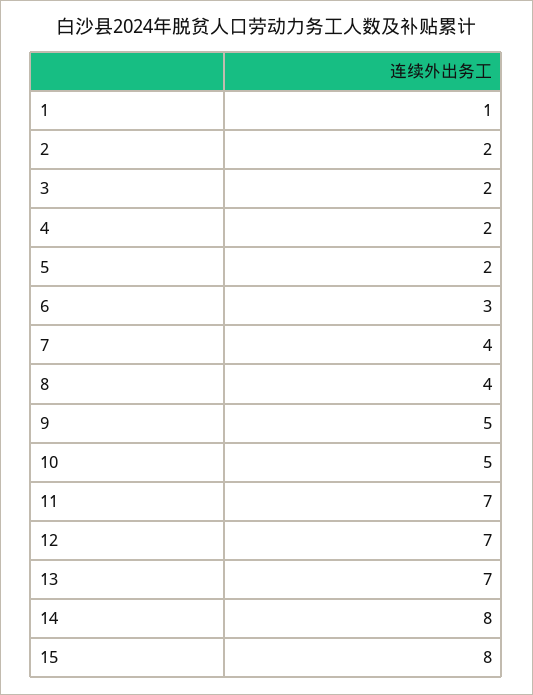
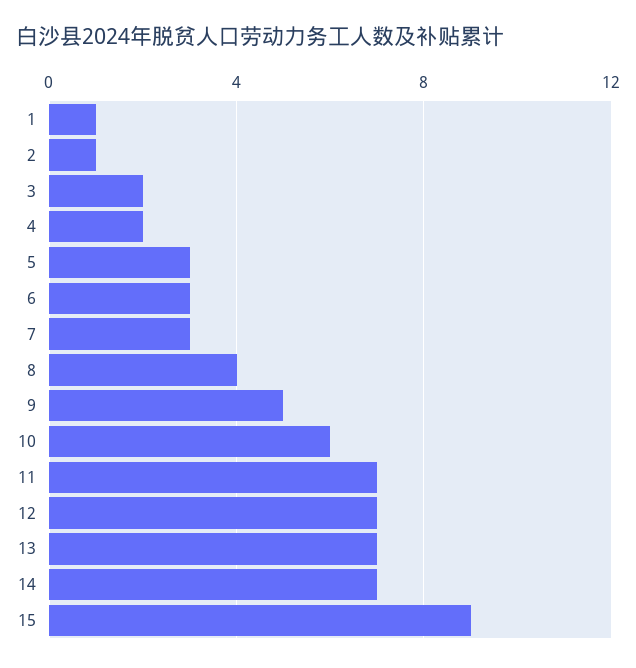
  {
    "1": 1,
-   "2": 2,
+   "2": 1,
    "3": 2,
    "4": 2,
-   "5": 2,
+   "5": 3,
    "6": 3,
-   "7": 4,
+   "7": 3,
    "8": 4,
    "9": 5,
-   "10": 5,
+   "10": 6,
    "11": 7,
    "12": 7,
    "13": 7,
-   "14": 8,
+   "14": 7,
-   "15": 8
+   "15": 9
  }

